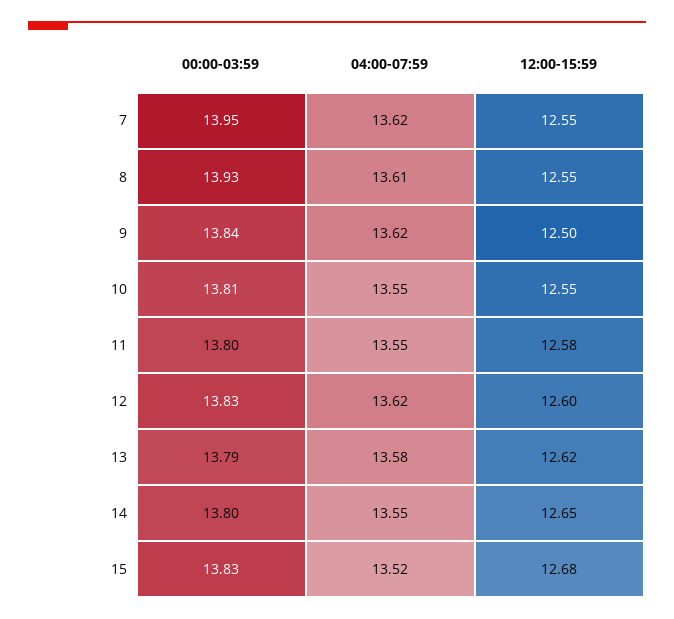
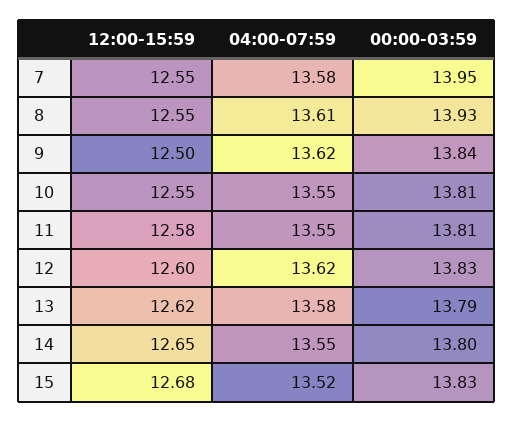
  {
    "00:00-03:59": {
      "7": 13.95,
      "8": 13.93,
      "9": 13.84,
      "10": 13.81,
-     "11": 13.8,
+     "11": 13.81,
      "12": 13.83,
      "13": 13.79,
      "14": 13.8,
      "15": 13.83
    },
    "04:00-07:59": {
-     "7": 13.62,
+     "7": 13.58,
      "8": 13.61,
      "9": 13.62,
      "10": 13.55,
      "11": 13.55,
      "12": 13.62,
      "13": 13.58,
      "14": 13.55,
      "15": 13.52
    },
    "12:00-15:59": {
      "7": 12.55,
      "8": 12.55,
      "9": 12.5,
      "10": 12.55,
      "11": 12.58,
      "12": 12.6,
      "13": 12.62,
      "14": 12.65,
      "15": 12.68
    }
  }

